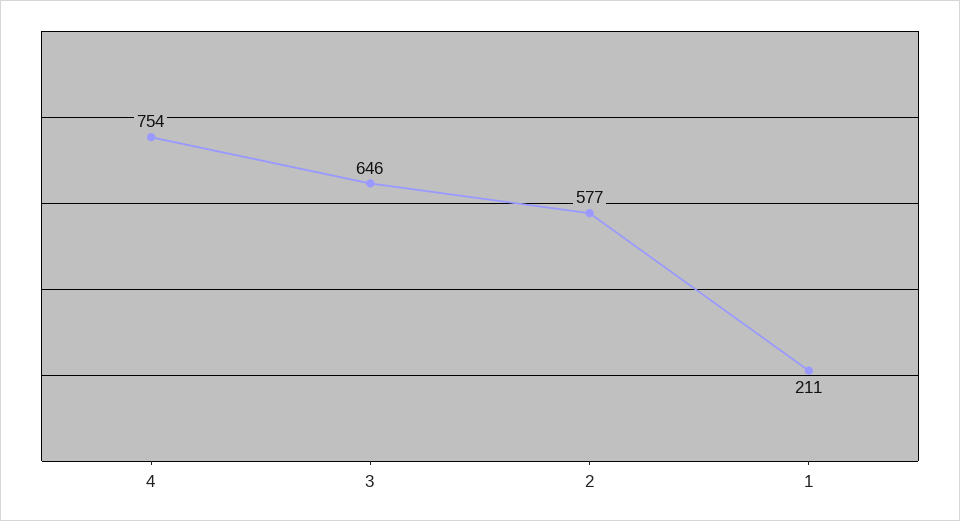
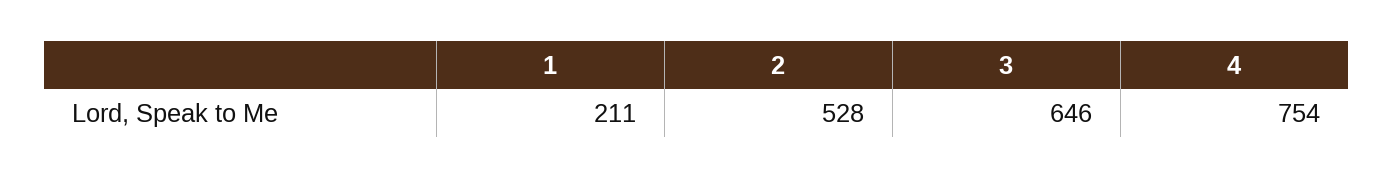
  {
    "4": 754,
    "3": 646,
-   "2": 577,
+   "2": 528,
    "1": 211
  }

